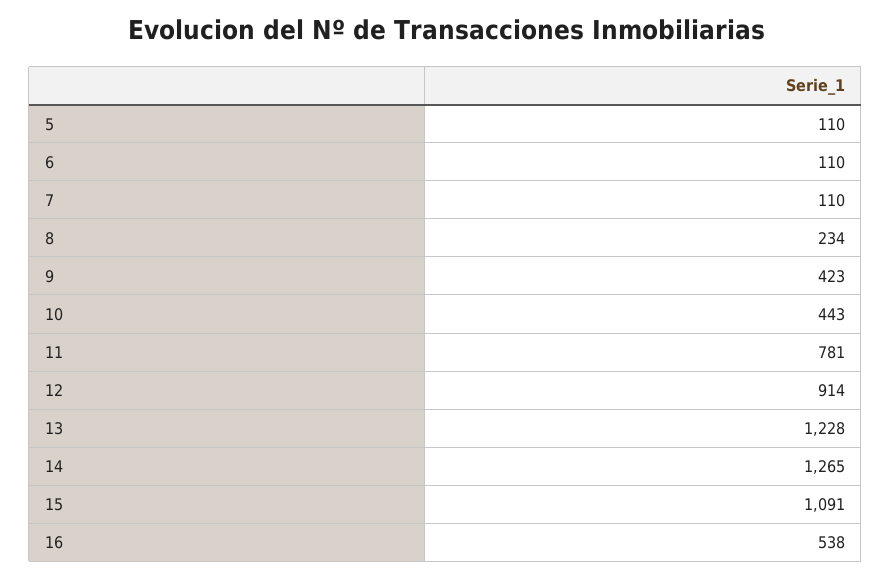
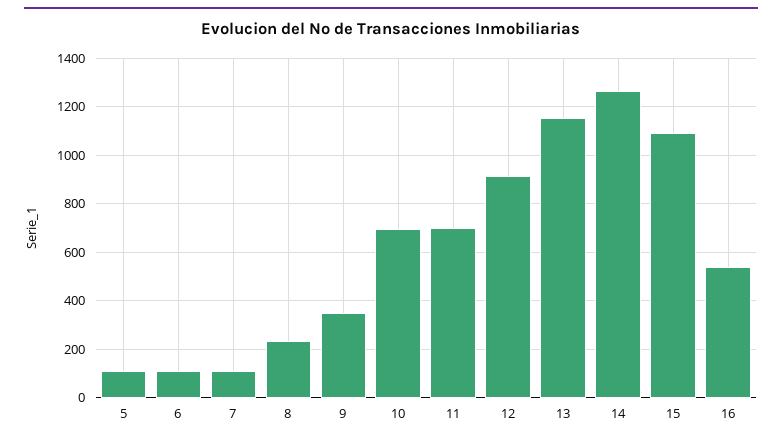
  {
    "5": 110,
    "6": 110,
    "7": 110,
    "8": 234,
-   "9": 423,
+   "9": 350,
-   "10": 443,
+   "10": 700,
-   "11": 781,
+   "11": 700,
    "12": 914,
-   "13": 1228,
+   "13": 1150,
    "14": 1265,
    "15": 1091,
    "16": 538
  }

